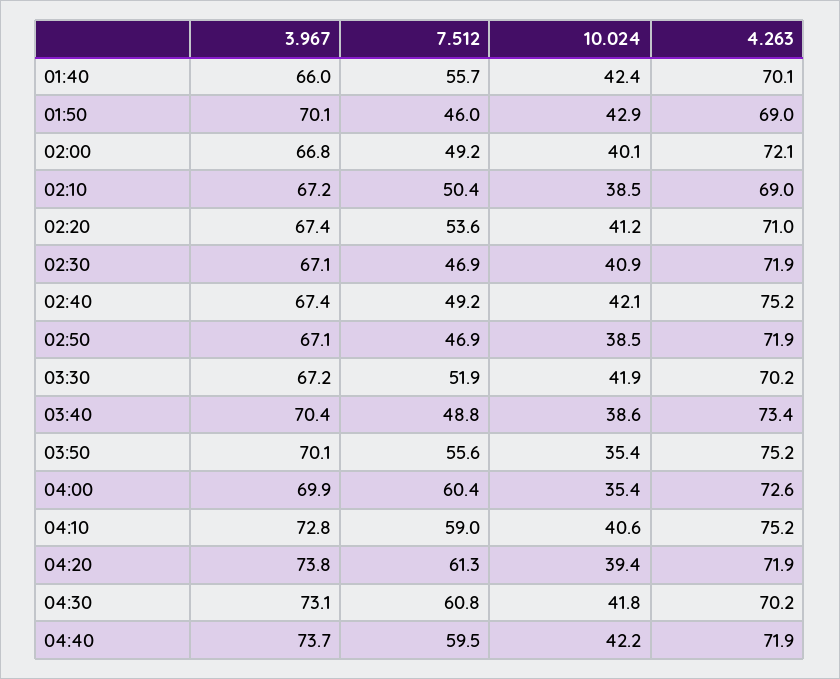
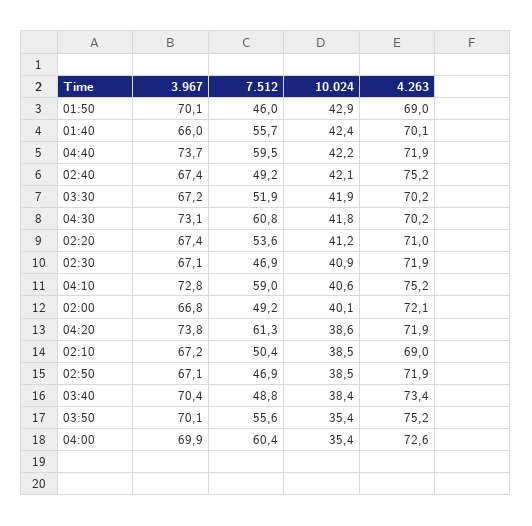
  {
    "3.967": {
      "01:40": 66,
      "01:50": 70.1,
      "02:00": 66.8,
      "02:10": 67.2,
      "02:20": 67.4,
      "02:30": 67.1,
      "02:40": 67.4,
      "02:50": 67.1,
      "03:30": 67.2,
      "03:40": 70.4,
      "03:50": 70.1,
      "04:00": 69.9,
      "04:10": 72.8,
      "04:20": 73.8,
      "04:30": 73.1,
      "04:40": 73.7
    },
    "7.512": {
      "01:40": 55.7,
      "01:50": 46,
      "02:00": 49.2,
      "02:10": 50.4,
      "02:20": 53.6,
      "02:30": 46.9,
      "02:40": 49.2,
      "02:50": 46.9,
      "03:30": 51.9,
      "03:40": 48.8,
      "03:50": 55.6,
      "04:00": 60.4,
      "04:10": 59,
      "04:20": 61.3,
      "04:30": 60.8,
      "04:40": 59.5
    },
    "10.024": {
      "01:40": 42.4,
      "01:50": 42.9,
      "02:00": 40.1,
      "02:10": 38.5,
      "02:20": 41.2,
      "02:30": 40.9,
      "02:40": 42.1,
      "02:50": 38.5,
      "03:30": 41.9,
-     "03:40": 38.6,
+     "03:40": 38.4,
      "03:50": 35.4,
      "04:00": 35.4,
      "04:10": 40.6,
-     "04:20": 39.4,
+     "04:20": 38.6,
      "04:30": 41.8,
      "04:40": 42.2
    },
    "4.263": {
      "01:40": 70.1,
      "01:50": 69,
      "02:00": 72.1,
      "02:10": 69,
      "02:20": 71,
      "02:30": 71.9,
      "02:40": 75.2,
      "02:50": 71.9,
      "03:30": 70.2,
      "03:40": 73.4,
      "03:50": 75.2,
      "04:00": 72.6,
      "04:10": 75.2,
      "04:20": 71.9,
      "04:30": 70.2,
      "04:40": 71.9
    }
  }

